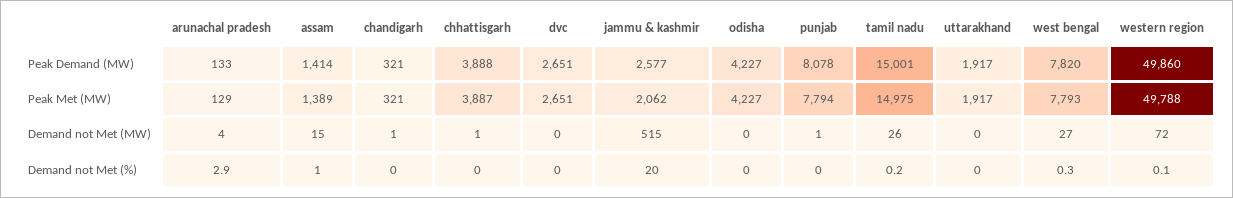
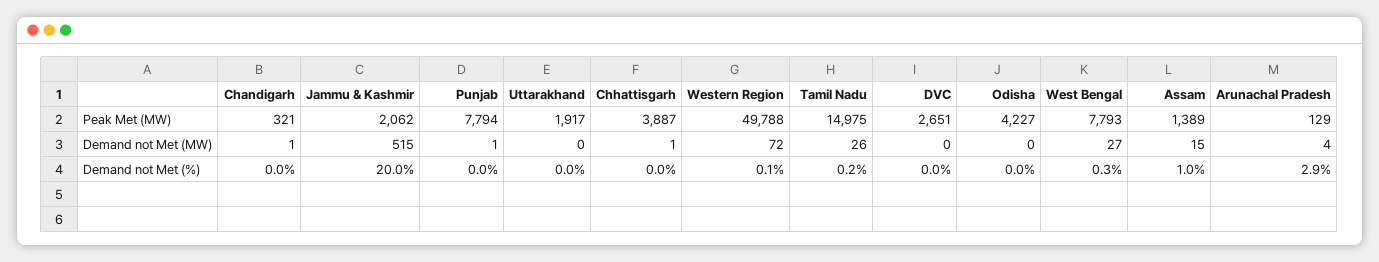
  {
    "arunachal pradesh": {
-     "Peak Demand (MW)": 133,
      "Peak Met (MW)": 129,
      "Demand not Met (MW)": 4,
      "Demand not Met (%)": 2.9
    },
    "assam": {
-     "Peak Demand (MW)": 1414,
      "Peak Met (MW)": 1389,
      "Demand not Met (MW)": 15,
      "Demand not Met (%)": 1
    },
    "chandigarh": {
-     "Peak Demand (MW)": 321,
      "Peak Met (MW)": 321,
      "Demand not Met (MW)": 1,
      "Demand not Met (%)": 0
    },
    "chhattisgarh": {
-     "Peak Demand (MW)": 3888,
      "Peak Met (MW)": 3887,
      "Demand not Met (MW)": 1,
      "Demand not Met (%)": 0
    },
    "dvc": {
-     "Peak Demand (MW)": 2651,
      "Peak Met (MW)": 2651,
      "Demand not Met (MW)": 0,
      "Demand not Met (%)": 0
    },
    "jammu & kashmir": {
-     "Peak Demand (MW)": 2577,
      "Peak Met (MW)": 2062,
      "Demand not Met (MW)": 515,
      "Demand not Met (%)": 20
    },
    "odisha": {
-     "Peak Demand (MW)": 4227,
      "Peak Met (MW)": 4227,
      "Demand not Met (MW)": 0,
      "Demand not Met (%)": 0
    },
    "punjab": {
-     "Peak Demand (MW)": 8078,
      "Peak Met (MW)": 7794,
      "Demand not Met (MW)": 1,
      "Demand not Met (%)": 0
    },
    "tamil nadu": {
-     "Peak Demand (MW)": 15001,
      "Peak Met (MW)": 14975,
      "Demand not Met (MW)": 26,
      "Demand not Met (%)": 0.2
    },
    "uttarakhand": {
-     "Peak Demand (MW)": 1917,
      "Peak Met (MW)": 1917,
      "Demand not Met (MW)": 0,
      "Demand not Met (%)": 0
    },
    "west bengal": {
-     "Peak Demand (MW)": 7820,
      "Peak Met (MW)": 7793,
      "Demand not Met (MW)": 27,
      "Demand not Met (%)": 0.3
    },
    "western region": {
-     "Peak Demand (MW)": 49860,
      "Peak Met (MW)": 49788,
      "Demand not Met (MW)": 72,
      "Demand not Met (%)": 0.1
    }
  }

